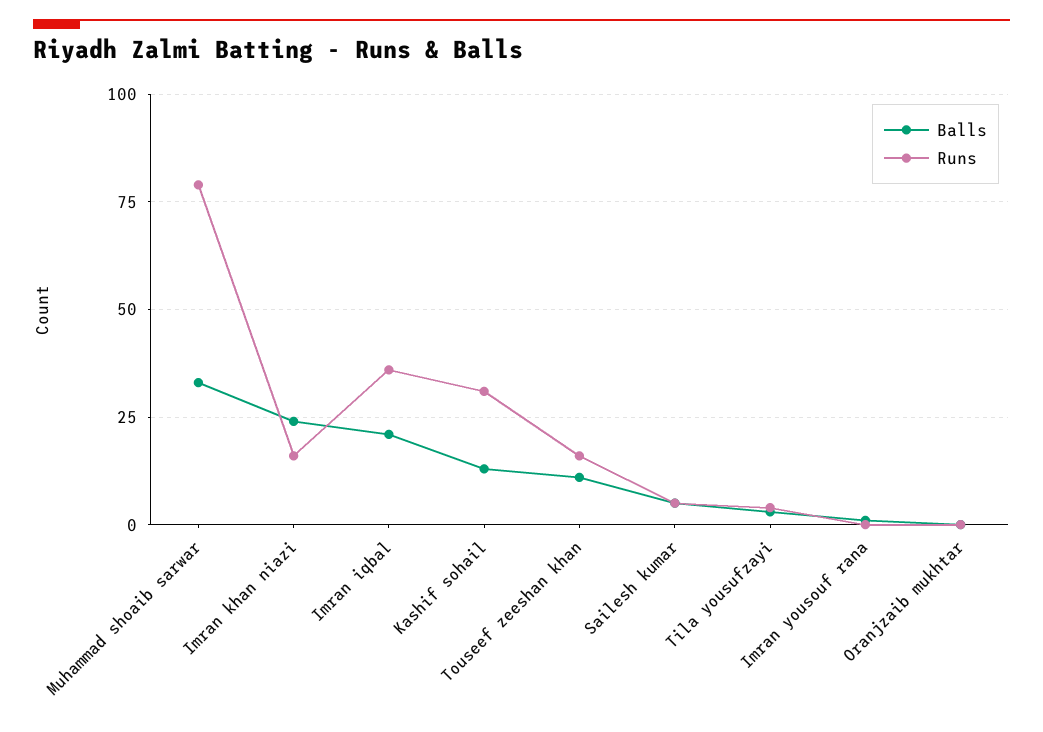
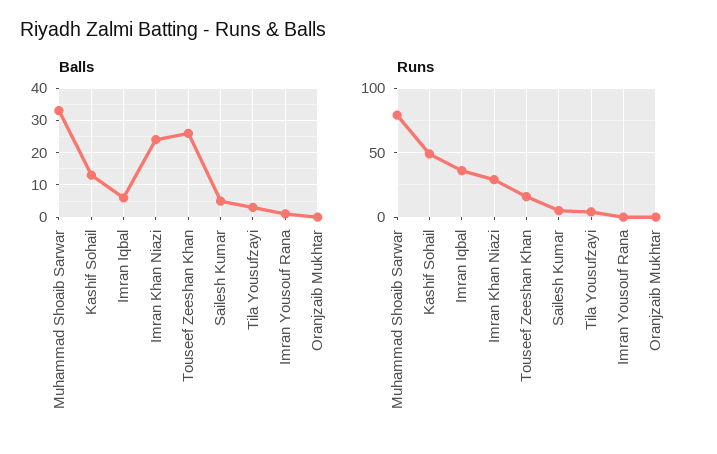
  {
    "Balls": {
      "Muhammad shoaib sarwar": 35,
      "Imran khan niazi": 25,
-     "Imran iqbal": 20,
+     "Imran iqbal": 5,
      "Kashif sohail": 15,
-     "Touseef zeeshan khan": 10,
+     "Touseef zeeshan khan": 25,
      "Sailesh kumar": 5,
      "Tila yousufzayi": 5,
      "Imran yousouf rana": 0,
      "Oranjzaib mukhtar": 0
    },
    "Runs": {
      "Muhammad shoaib sarwar": 80,
-     "Imran khan niazi": 15,
+     "Imran khan niazi": 30,
      "Imran iqbal": 35,
-     "Kashif sohail": 30,
+     "Kashif sohail": 50,
      "Touseef zeeshan khan": 15,
      "Sailesh kumar": 5,
      "Tila yousufzayi": 5,
      "Imran yousouf rana": 0,
      "Oranjzaib mukhtar": 0
    }
  }

